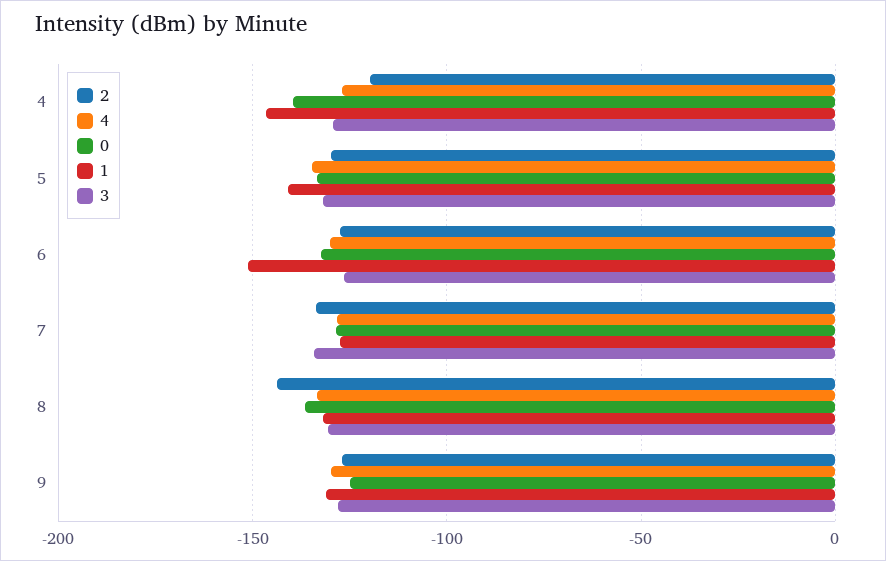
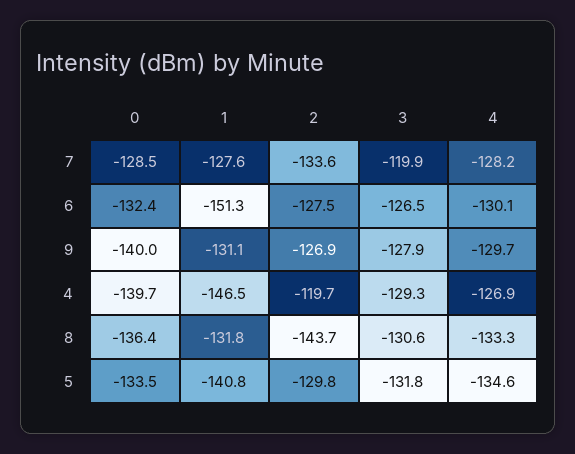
  {
    "2": {
      "4": -119.7,
      "5": -129.8,
      "6": -127.5,
      "7": -133.6,
      "8": -143.7,
      "9": -126.9
    },
    "4": {
      "4": -126.9,
      "5": -134.6,
      "6": -130.1,
      "7": -128.2,
      "8": -133.3,
      "9": -129.7
    },
    "0": {
      "4": -139.7,
      "5": -133.5,
      "6": -132.4,
      "7": -128.5,
      "8": -136.4,
-     "9": -125
+     "9": -140
    },
    "1": {
      "4": -146.5,
      "5": -140.8,
      "6": -151.3,
      "7": -127.6,
      "8": -131.8,
      "9": -131.1
    },
    "3": {
      "4": -129.3,
      "5": -131.8,
      "6": -126.5,
-     "7": -135,
+     "7": -119.9,
      "8": -130.6,
      "9": -127.9
    }
  }

